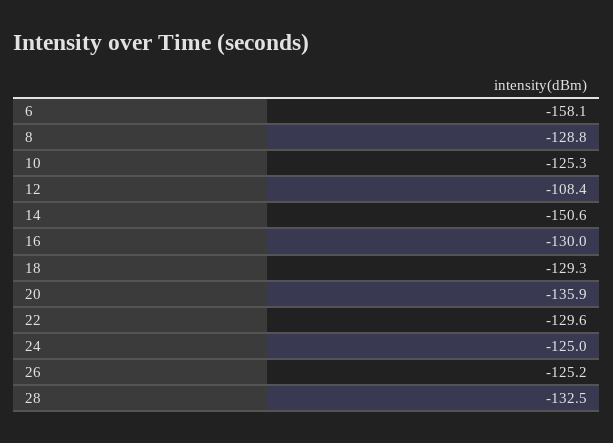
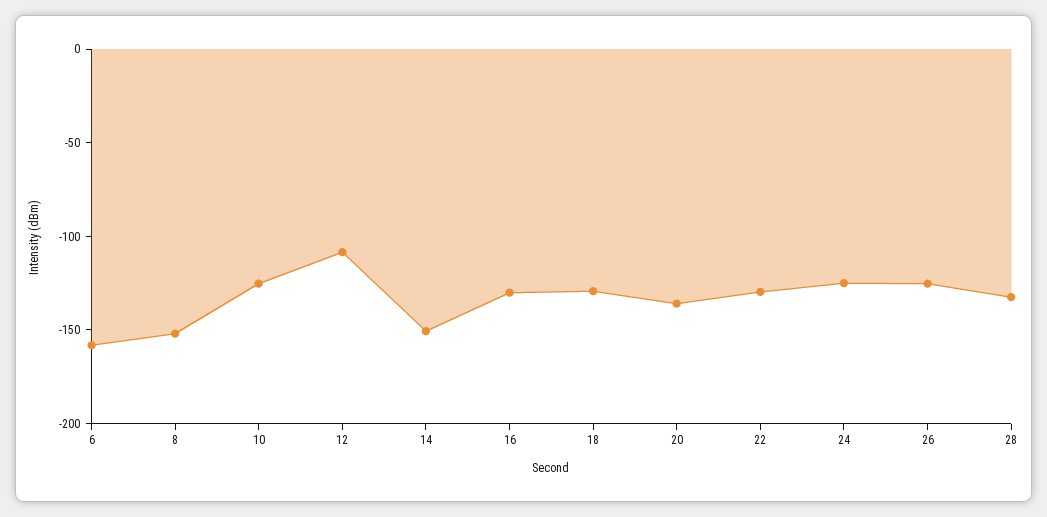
  {
    "6": -158.1,
-   "8": -128.8,
+   "8": -150,
    "10": -125.3,
    "12": -108.4,
    "14": -150.6,
    "16": -130,
    "18": -129.3,
    "20": -135.9,
    "22": -129.6,
    "24": -125,
    "26": -125.2,
    "28": -132.5
  }

